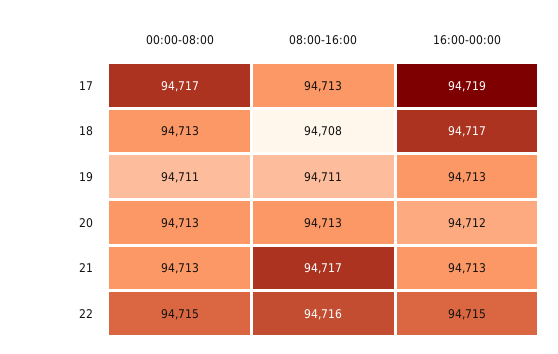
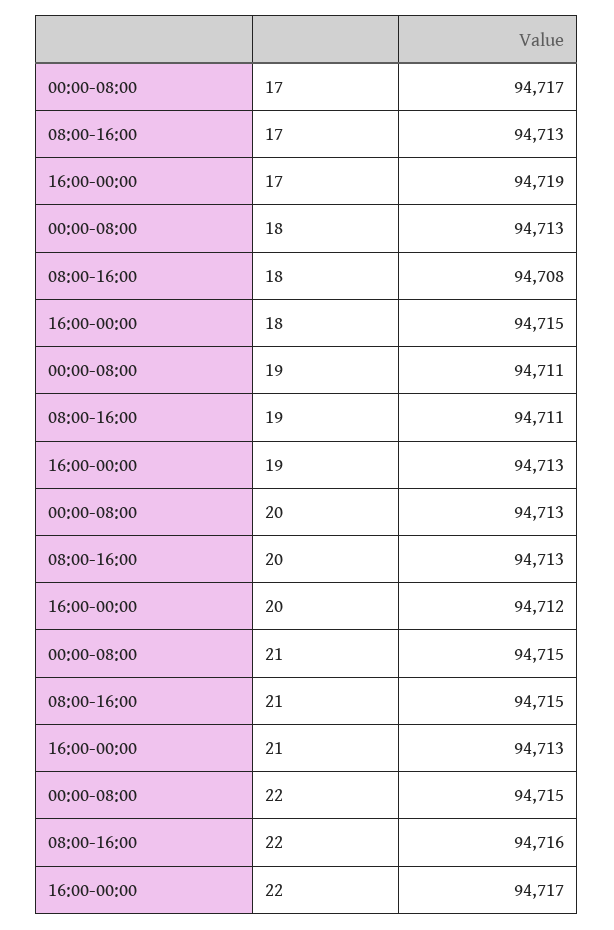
  {
    "00:00-08:00": {
      "17": 94717,
      "18": 94713,
      "19": 94711,
      "20": 94713,
-     "21": 94713,
+     "21": 94715,
      "22": 94715
    },
    "08:00-16:00": {
      "17": 94713,
      "18": 94708,
      "19": 94711,
      "20": 94713,
-     "21": 94717,
+     "21": 94715,
      "22": 94716
    },
    "16:00-00:00": {
      "17": 94719,
-     "18": 94717,
+     "18": 94715,
      "19": 94713,
      "20": 94712,
      "21": 94713,
-     "22": 94715
+     "22": 94717
    }
  }

